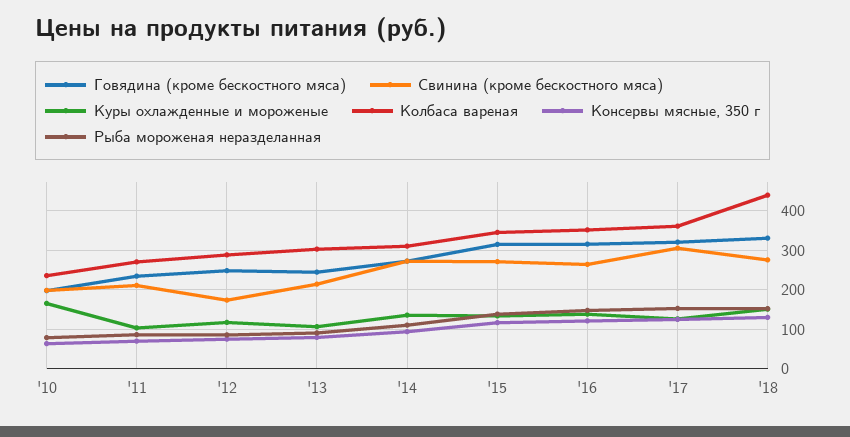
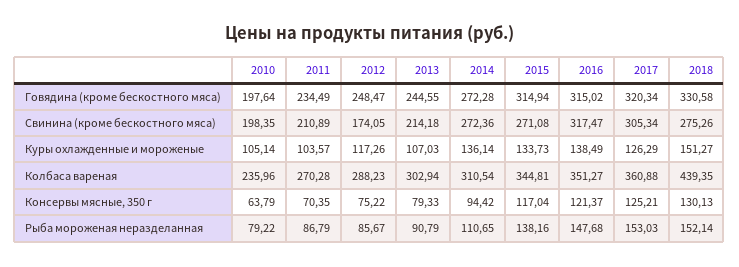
  {
    "Говядина (кроме бескостного мяса)": {
      "'10": 197.64,
      "'11": 234.49,
      "'12": 248.47,
      "'13": 244.55,
      "'14": 272.28,
      "'15": 314.94,
      "'16": 315.02,
      "'17": 320.34,
      "'18": 330.58
    },
    "Свинина (кроме бескостного мяса)": {
      "'10": 198.35,
      "'11": 210.89,
      "'12": 174.05,
      "'13": 214.18,
      "'14": 272.36,
      "'15": 271.08,
-     "'16": 260,
+     "'16": 317.47,
      "'17": 305.34,
      "'18": 275.26
    },
    "Куры охлажденные и мороженые": {
-     "'10": 160,
+     "'10": 105.14,
      "'11": 103.57,
      "'12": 117.26,
      "'13": 107.03,
      "'14": 136.14,
      "'15": 133.73,
      "'16": 138.49,
      "'17": 126.29,
      "'18": 151.27
    },
    "Колбаса вареная": {
      "'10": 235.96,
      "'11": 270.28,
      "'12": 288.23,
      "'13": 302.94,
      "'14": 310.54,
      "'15": 344.81,
      "'16": 351.27,
      "'17": 360.88,
      "'18": 439.35
    },
    "Консервы мясные, 350 г": {
      "'10": 63.79,
      "'11": 70.35,
      "'12": 75.22,
      "'13": 79.33,
      "'14": 94.42,
      "'15": 117.04,
      "'16": 121.37,
      "'17": 125.21,
      "'18": 130.13
    },
    "Рыба мороженая неразделанная": {
      "'10": 79.22,
      "'11": 86.79,
      "'12": 85.67,
      "'13": 90.79,
      "'14": 110.65,
      "'15": 138.16,
      "'16": 147.68,
      "'17": 153.03,
      "'18": 152.14
    }
  }

